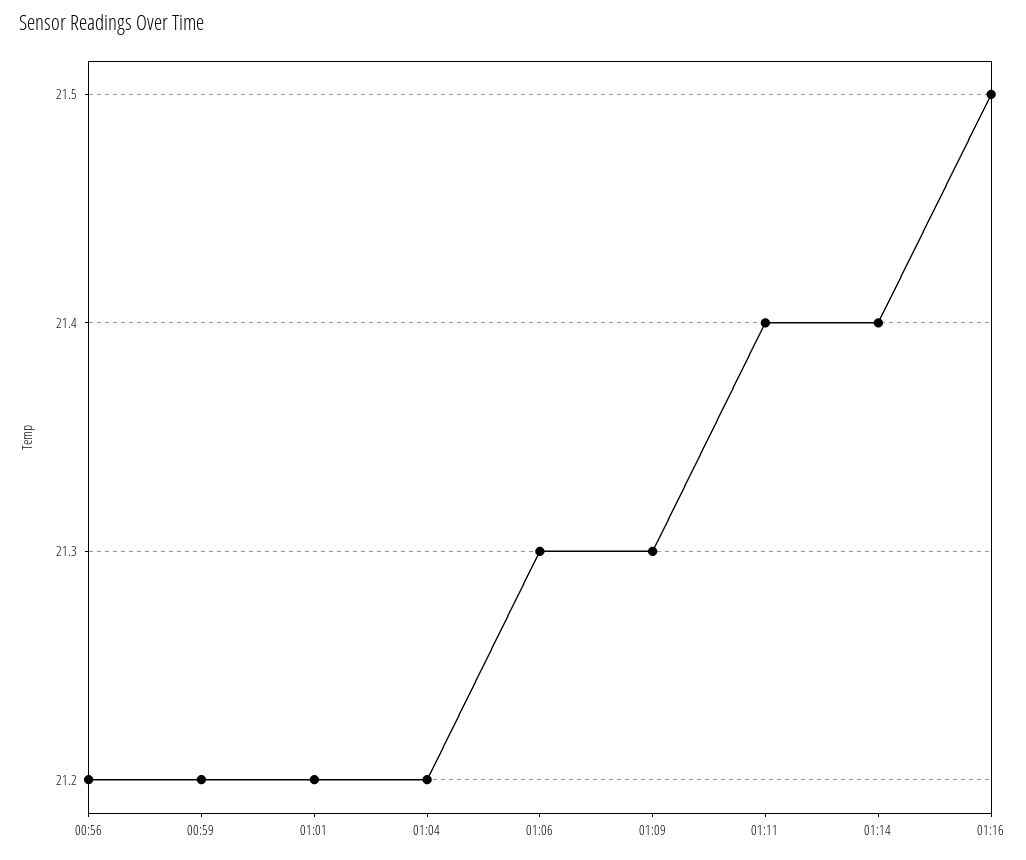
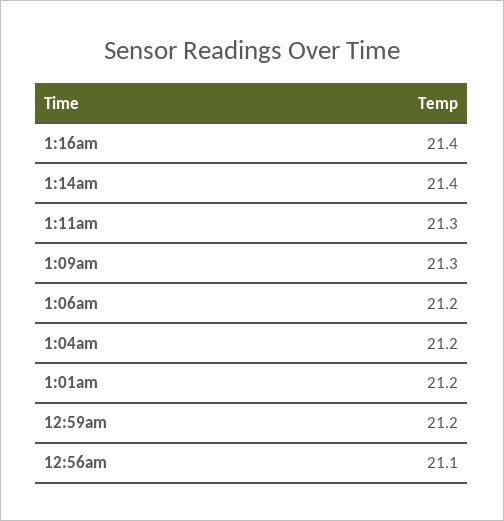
  {
-   "00:56": 21.2,
+   "00:56": 21.1,
    "00:59": 21.2,
    "01:01": 21.2,
    "01:04": 21.2,
-   "01:06": 21.3,
+   "01:06": 21.2,
    "01:09": 21.3,
-   "01:11": 21.4,
+   "01:11": 21.3,
    "01:14": 21.4,
-   "01:16": 21.5
+   "01:16": 21.4
  }

